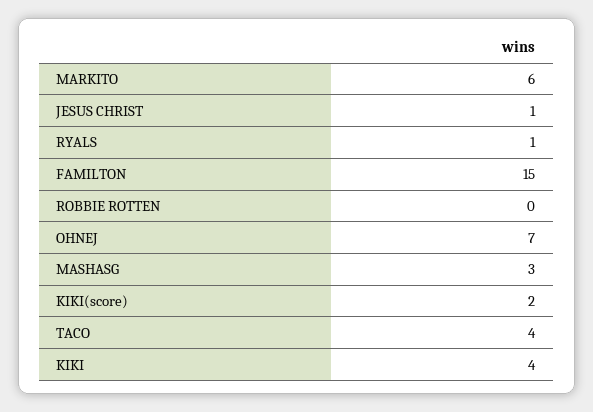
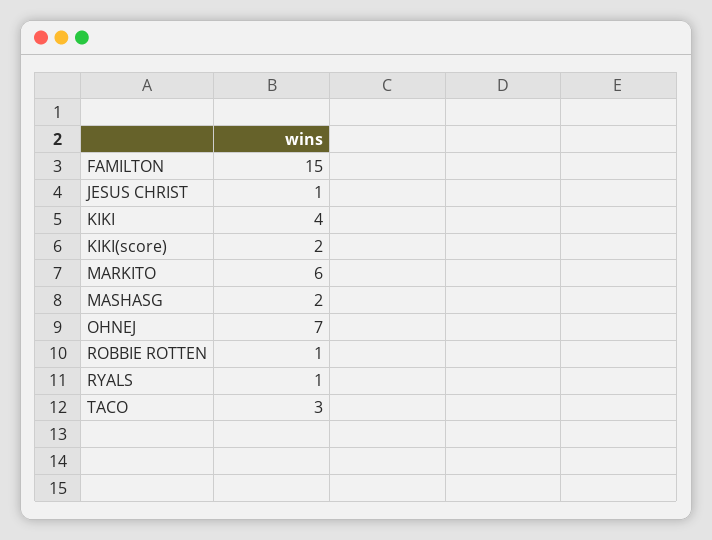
  {
    "MARKITO": 6,
    "JESUS CHRIST": 1,
    "RYALS": 1,
    "FAMILTON": 15,
-   "ROBBIE ROTTEN": 0,
+   "ROBBIE ROTTEN": 1,
    "OHNEJ": 7,
-   "MASHASG": 3,
+   "MASHASG": 2,
    "KIKI(score)": 2,
-   "TACO": 4,
+   "TACO": 3,
    "KIKI": 4
  }

